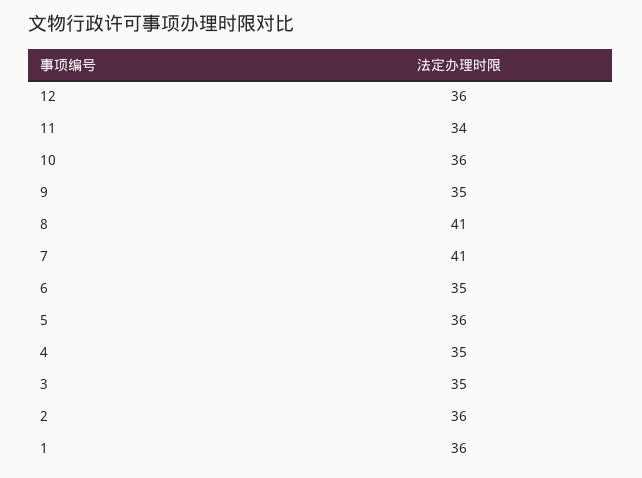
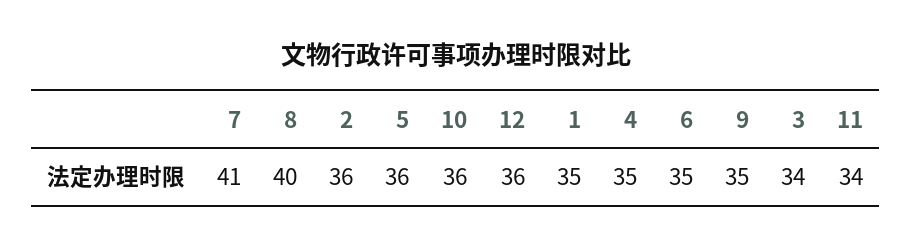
  {
    "12": 36,
    "11": 34,
    "10": 36,
    "9": 35,
-   "8": 41,
+   "8": 40,
    "7": 41,
    "6": 35,
    "5": 36,
    "4": 35,
-   "3": 35,
+   "3": 34,
    "2": 36,
-   "1": 36
+   "1": 35
  }

